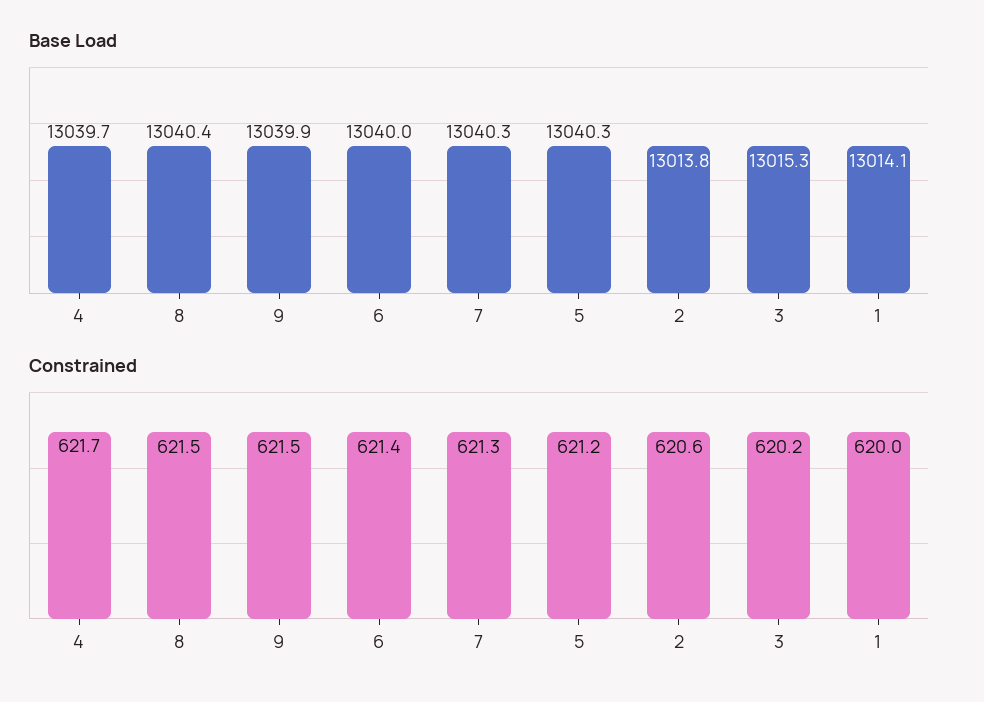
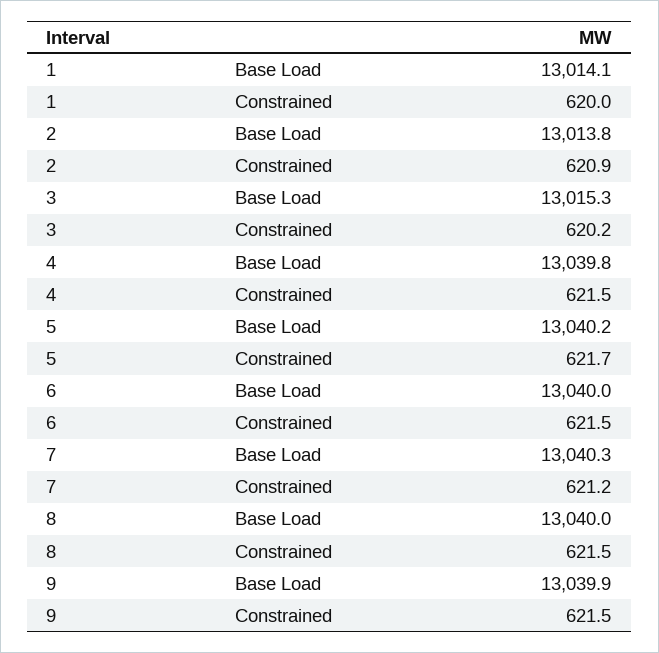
  {
    "Base Load": {
-     "4": 13039.7,
+     "4": 13039.8,
-     "8": 13040.4,
+     "8": 13040,
      "9": 13039.9,
      "6": 13040,
      "7": 13040.3,
-     "5": 13040.3,
+     "5": 13040.2,
      "2": 13013.8,
      "3": 13015.3,
      "1": 13014.1
    },
    "Constrained": {
-     "4": 621.7,
+     "4": 621.5,
      "8": 621.5,
      "9": 621.5,
-     "6": 621.4,
+     "6": 621.5,
-     "7": 621.3,
+     "7": 621.2,
-     "5": 621.2,
+     "5": 621.7,
-     "2": 620.6,
+     "2": 620.9,
      "3": 620.2,
      "1": 620
    }
  }

